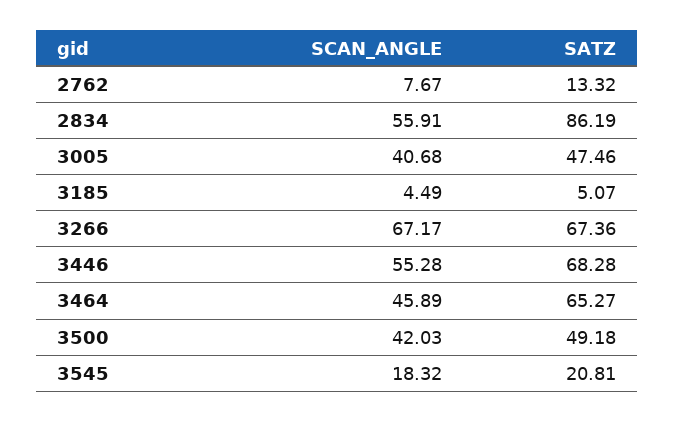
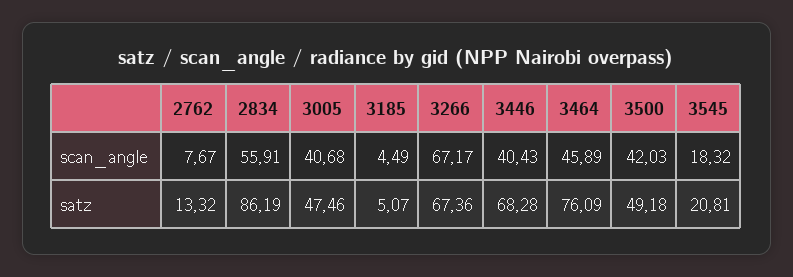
  {
    "SCAN_ANGLE": {
      "2762": 7.67,
      "2834": 55.91,
      "3005": 40.68,
      "3185": 4.49,
      "3266": 67.17,
-     "3446": 55.28,
+     "3446": 40.43,
      "3464": 45.89,
      "3500": 42.03,
      "3545": 18.32
    },
    "SATZ": {
      "2762": 13.32,
      "2834": 86.19,
      "3005": 47.46,
      "3185": 5.07,
      "3266": 67.36,
      "3446": 68.28,
-     "3464": 65.27,
+     "3464": 76.09,
      "3500": 49.18,
      "3545": 20.81
    }
  }

